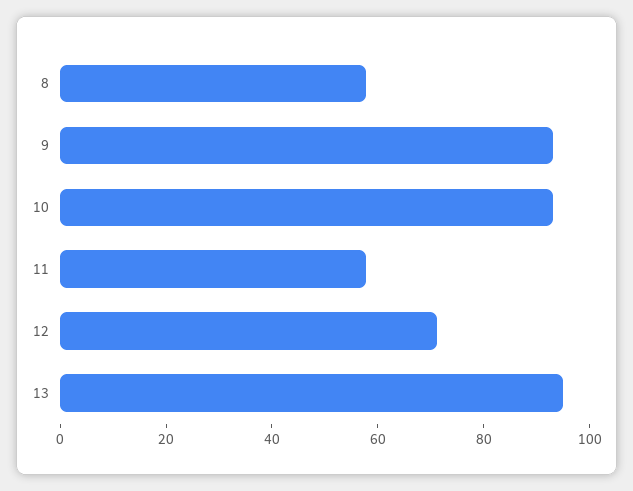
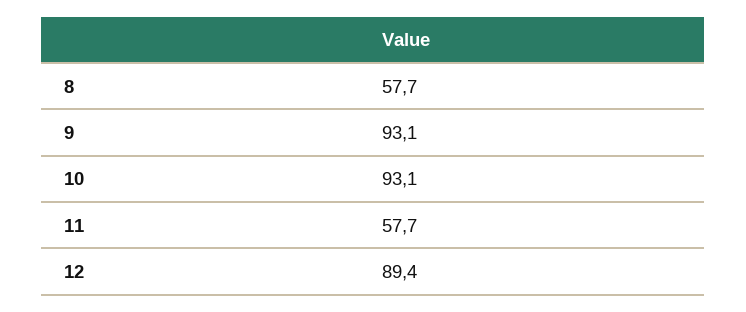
  {
    "8": 57.7,
    "9": 93.1,
    "10": 93.1,
    "11": 57.7,
-   "12": 70,
+   "12": 89.4
-   "13": 95
  }

